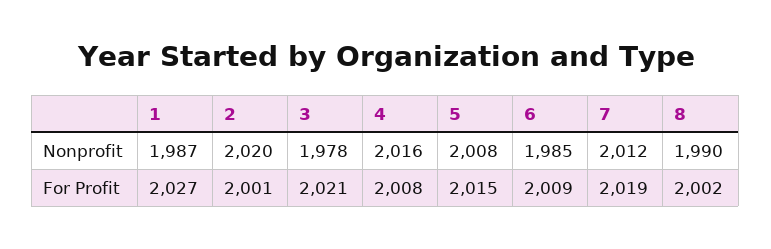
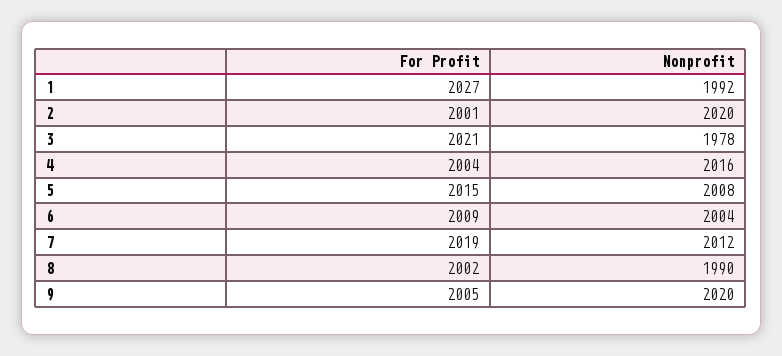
  {
    "1": {
-     "Nonprofit": 1987,
+     "Nonprofit": 1992,
      "For Profit": 2027
    },
    "2": {
      "Nonprofit": 2020,
      "For Profit": 2001
    },
    "3": {
      "Nonprofit": 1978,
      "For Profit": 2021
    },
    "4": {
      "Nonprofit": 2016,
-     "For Profit": 2008
+     "For Profit": 2004
    },
    "5": {
      "Nonprofit": 2008,
      "For Profit": 2015
    },
    "6": {
-     "Nonprofit": 1985,
+     "Nonprofit": 2004,
      "For Profit": 2009
    },
    "7": {
      "Nonprofit": 2012,
      "For Profit": 2019
    },
    "8": {
      "Nonprofit": 1990,
      "For Profit": 2002
-   }
+   },
+   "9": {
+     "For Profit": 2005,
+     "Nonprofit": 2020
+   }
  }

